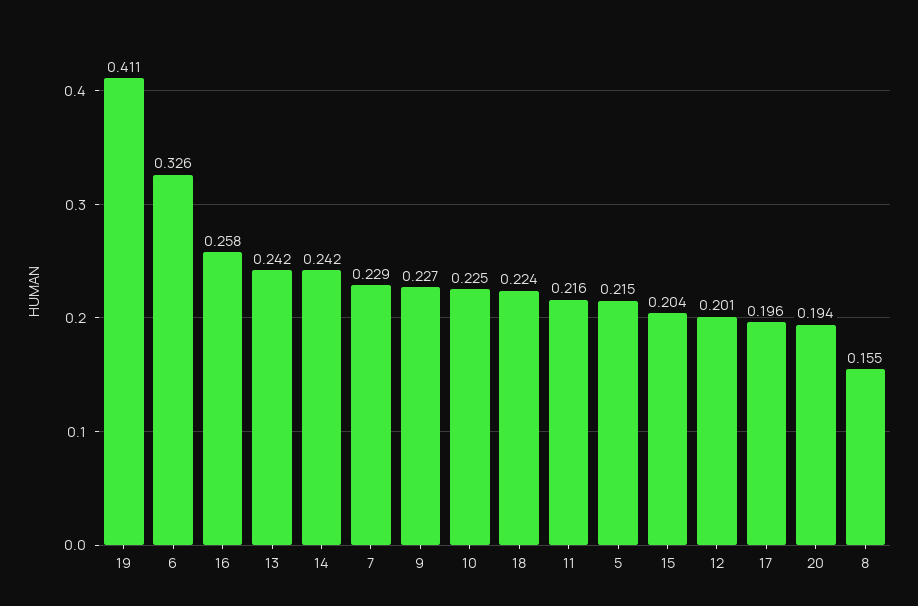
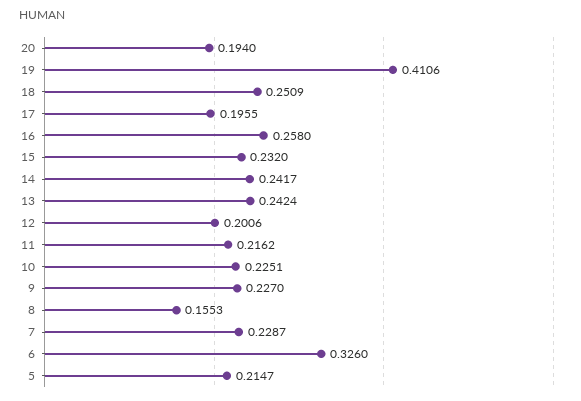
  {
    "19": 0.4106,
    "6": 0.326,
    "16": 0.258,
    "13": 0.2424,
    "14": 0.2417,
    "7": 0.2287,
    "9": 0.227,
    "10": 0.2251,
-   "18": 0.224,
+   "18": 0.2509,
    "11": 0.2162,
    "5": 0.2147,
-   "15": 0.204,
+   "15": 0.232,
    "12": 0.2006,
    "17": 0.1955,
    "20": 0.194,
    "8": 0.1553
  }

